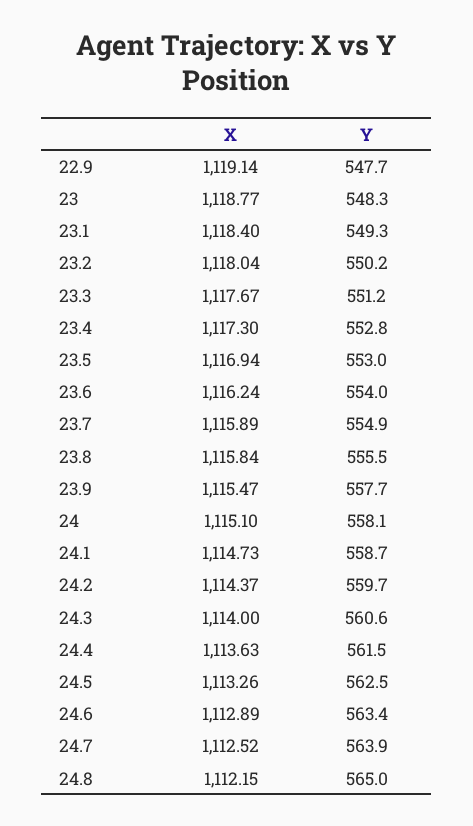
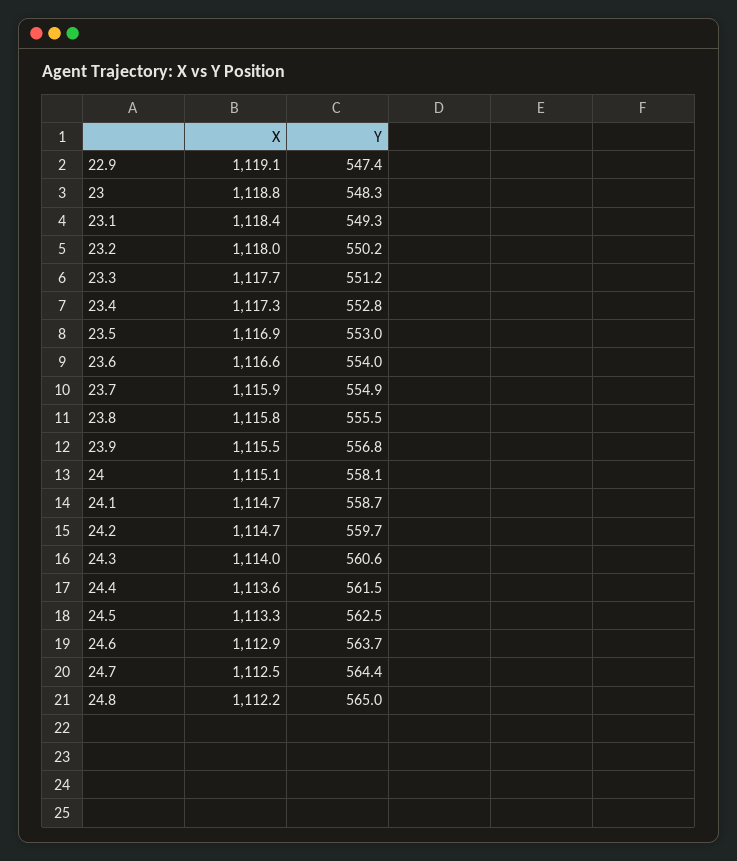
  {
    "X": {
      "22.9": 1119.14,
      "23": 1118.77,
      "23.1": 1118.4,
      "23.2": 1118.04,
      "23.3": 1117.67,
      "23.4": 1117.3,
      "23.5": 1116.94,
-     "23.6": 1116.24,
+     "23.6": 1116.6,
      "23.7": 1115.89,
      "23.8": 1115.84,
      "23.9": 1115.47,
      "24": 1115.1,
      "24.1": 1114.73,
-     "24.2": 1114.37,
+     "24.2": 1114.7,
      "24.3": 1114,
      "24.4": 1113.63,
      "24.5": 1113.26,
      "24.6": 1112.89,
      "24.7": 1112.52,
      "24.8": 1112.15
    },
    "Y": {
-     "22.9": 547.7,
+     "22.9": 547.4,
      "23": 548.3,
      "23.1": 549.3,
      "23.2": 550.2,
      "23.3": 551.2,
      "23.4": 552.8,
      "23.5": 553,
      "23.6": 554,
      "23.7": 554.9,
      "23.8": 555.5,
-     "23.9": 557.7,
+     "23.9": 556.8,
      "24": 558.1,
      "24.1": 558.7,
      "24.2": 559.7,
      "24.3": 560.6,
      "24.4": 561.5,
      "24.5": 562.5,
-     "24.6": 563.4,
+     "24.6": 563.7,
-     "24.7": 563.9,
+     "24.7": 564.4,
      "24.8": 565
    }
  }

